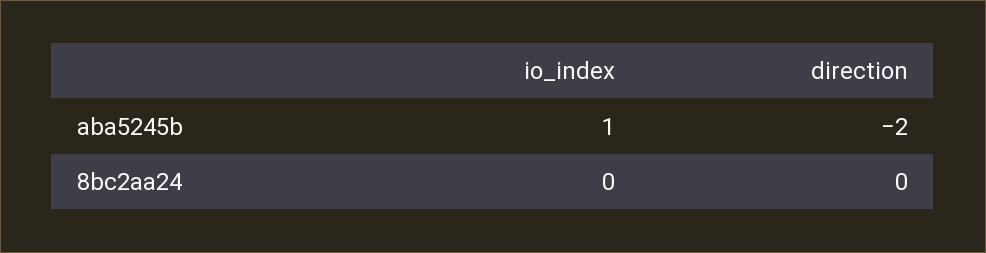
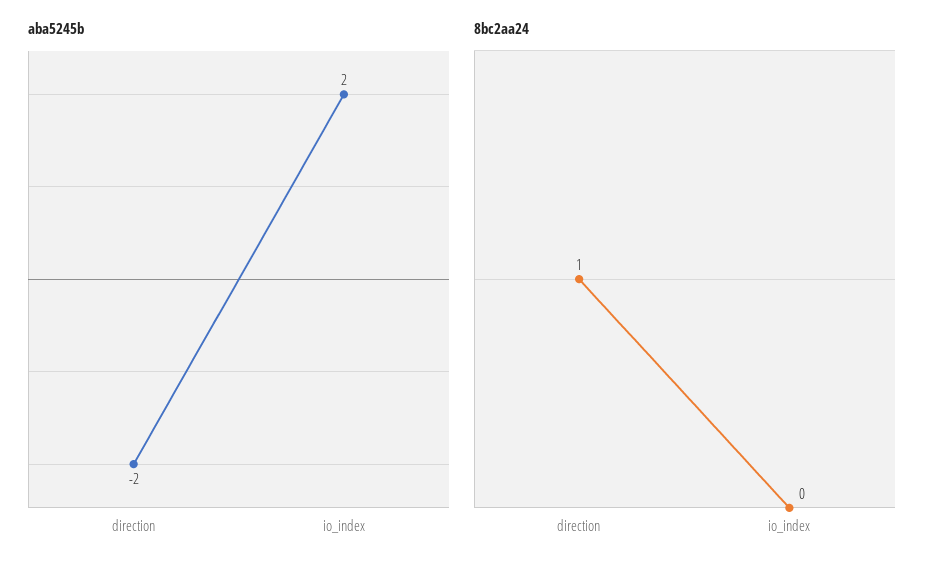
  {
    "aba5245b": {
-     "io_index": 1,
+     "io_index": 2,
      "direction": -2
    },
    "8bc2aa24": {
      "io_index": 0,
-     "direction": 0
+     "direction": 1
    }
  }

